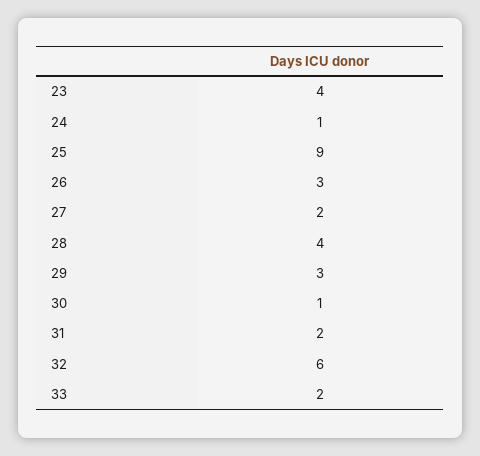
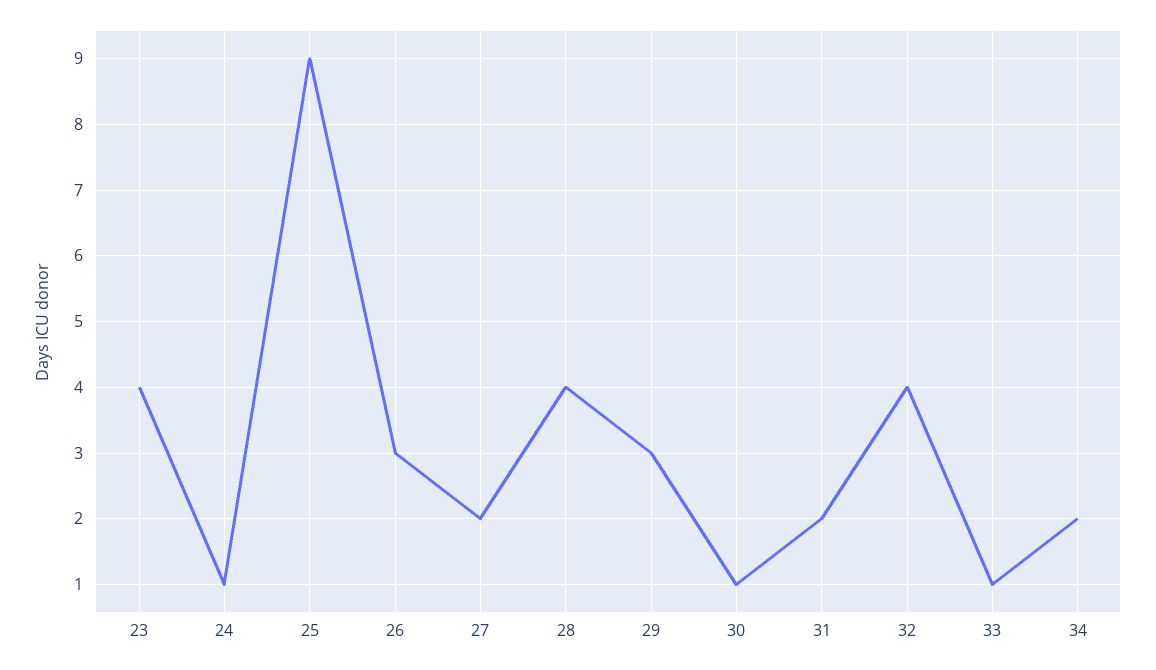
  {
    "23": 4,
    "24": 1,
    "25": 9,
    "26": 3,
    "27": 2,
    "28": 4,
    "29": 3,
    "30": 1,
    "31": 2,
-   "32": 6,
+   "32": 4,
-   "33": 2
+   "33": 1,
+   "34": 2
  }

